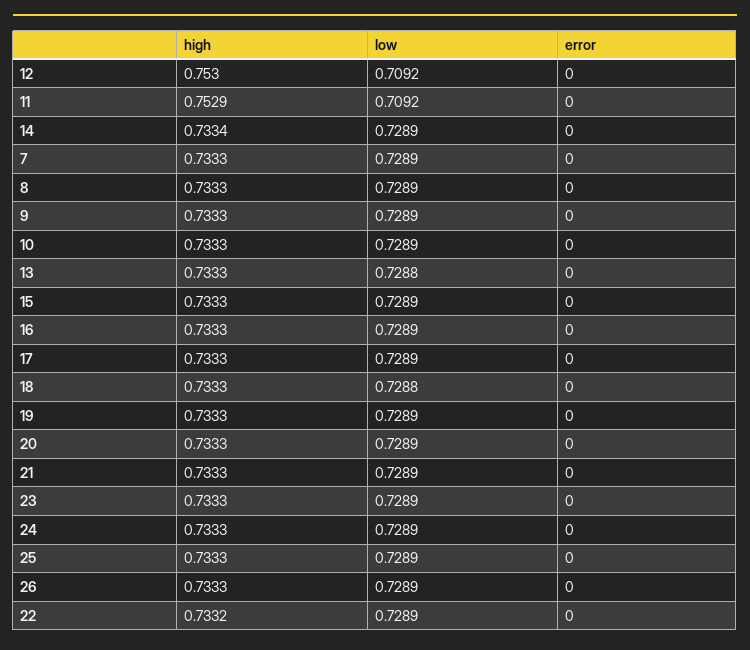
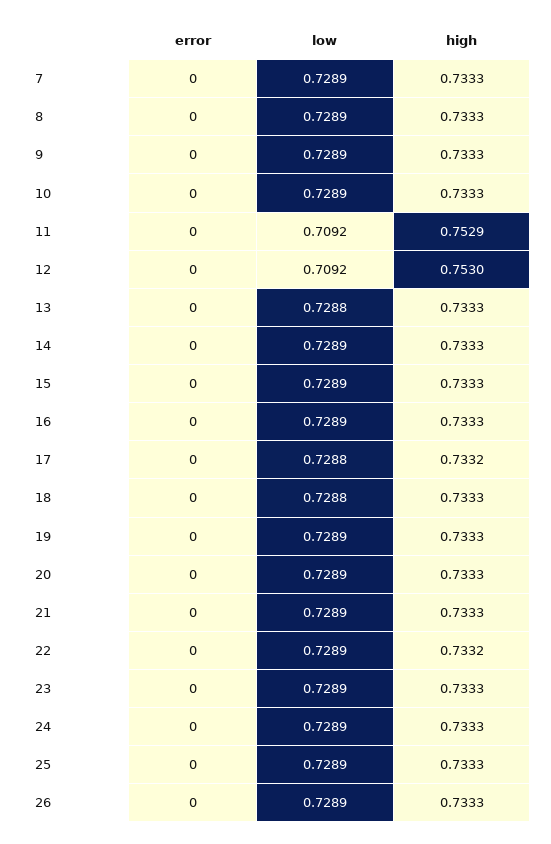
  {
    "high": {
      "12": 0.753,
      "11": 0.7529,
-     "14": 0.7334,
+     "14": 0.7333,
      "7": 0.7333,
      "8": 0.7333,
      "9": 0.7333,
      "10": 0.7333,
      "13": 0.7333,
      "15": 0.7333,
      "16": 0.7333,
-     "17": 0.7333,
+     "17": 0.7332,
      "18": 0.7333,
      "19": 0.7333,
      "20": 0.7333,
      "21": 0.7333,
      "23": 0.7333,
      "24": 0.7333,
      "25": 0.7333,
      "26": 0.7333,
      "22": 0.7332
    },
    "low": {
      "12": 0.7092,
      "11": 0.7092,
      "14": 0.7289,
      "7": 0.7289,
      "8": 0.7289,
      "9": 0.7289,
      "10": 0.7289,
      "13": 0.7288,
      "15": 0.7289,
      "16": 0.7289,
-     "17": 0.7289,
+     "17": 0.7288,
      "18": 0.7288,
      "19": 0.7289,
      "20": 0.7289,
      "21": 0.7289,
      "23": 0.7289,
      "24": 0.7289,
      "25": 0.7289,
      "26": 0.7289,
      "22": 0.7289
    },
    "error": {
      "12": 0,
      "11": 0,
      "14": 0,
      "7": 0,
      "8": 0,
      "9": 0,
      "10": 0,
      "13": 0,
      "15": 0,
      "16": 0,
      "17": 0,
      "18": 0,
      "19": 0,
      "20": 0,
      "21": 0,
      "23": 0,
      "24": 0,
      "25": 0,
      "26": 0,
      "22": 0
    }
  }

